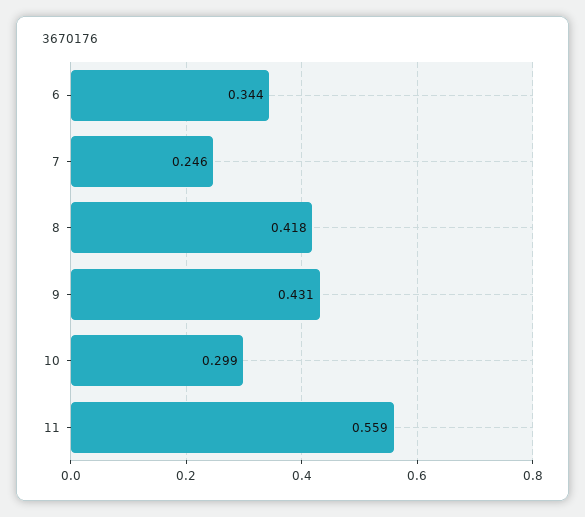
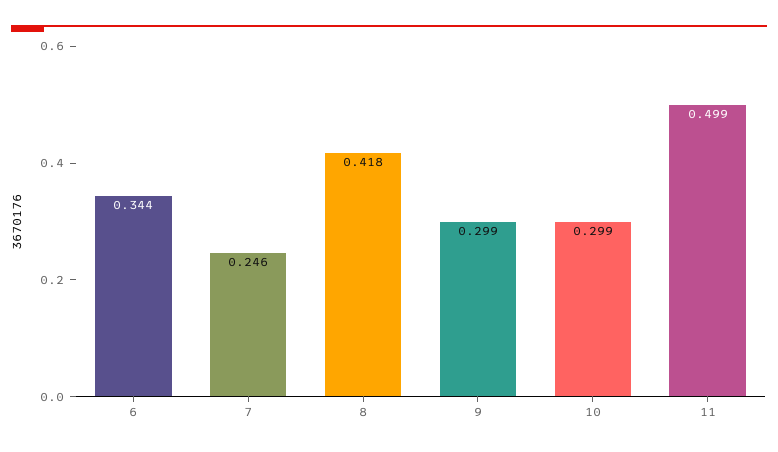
  {
    "6": 0.344,
    "7": 0.246,
    "8": 0.418,
-   "9": 0.431,
+   "9": 0.299,
    "10": 0.299,
-   "11": 0.559
+   "11": 0.499
  }

